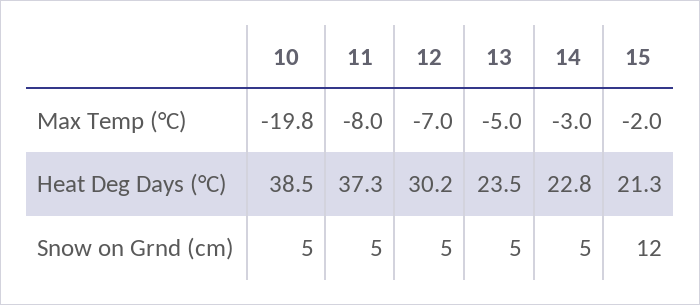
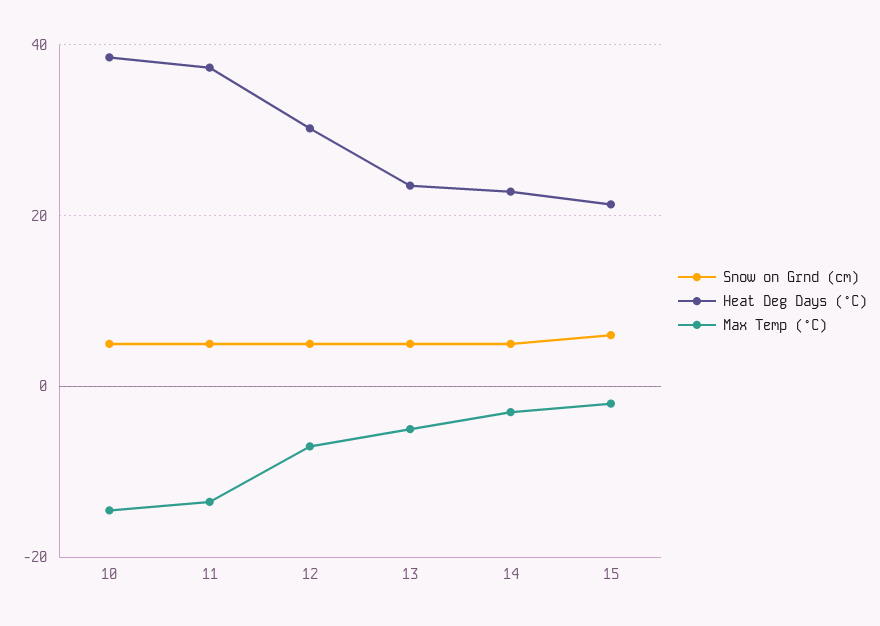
  {
    "Max Temp (°C)": {
-     "10": -19.8,
+     "10": -14,
-     "11": -8,
+     "11": -14,
      "12": -7,
      "13": -5,
      "14": -3,
      "15": -2
    },
    "Heat Deg Days (°C)": {
      "10": 38.5,
      "11": 37.3,
      "12": 30.2,
      "13": 23.5,
      "14": 22.8,
      "15": 21.3
    },
    "Snow on Grnd (cm)": {
      "10": 5,
      "11": 5,
      "12": 5,
      "13": 5,
      "14": 5,
-     "15": 12
+     "15": 6
    }
  }

